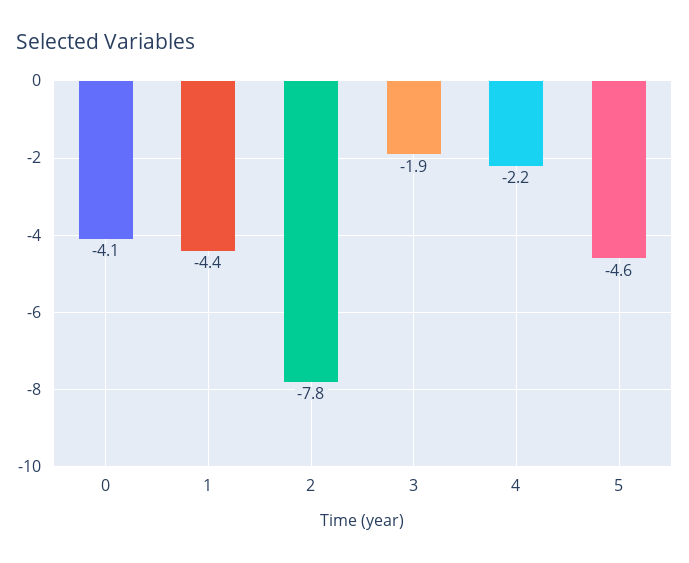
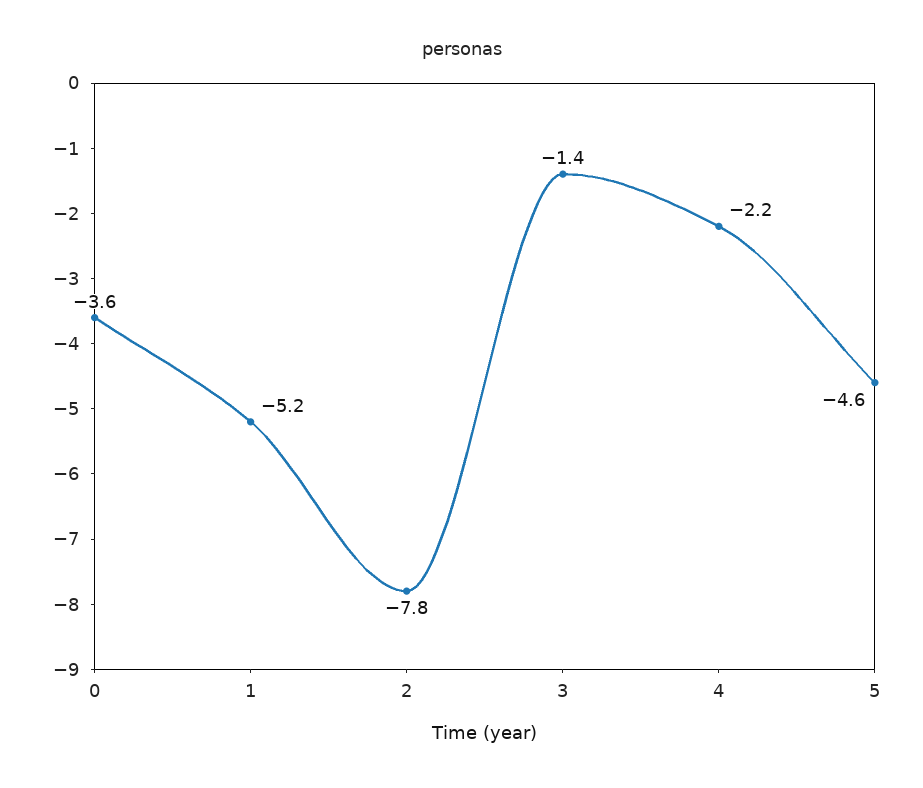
  {
-   "0": -4.1,
+   "0": -3.6,
-   "1": -4.4,
+   "1": -5.2,
    "2": -7.8,
-   "3": -1.9,
+   "3": -1.4,
    "4": -2.2,
    "5": -4.6
  }

